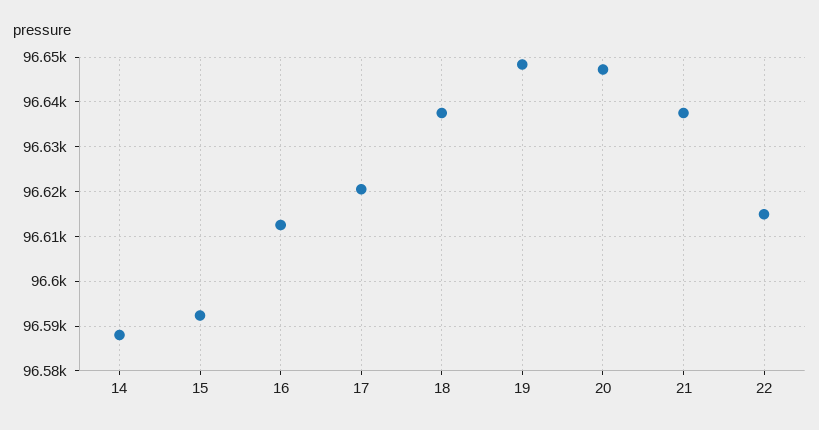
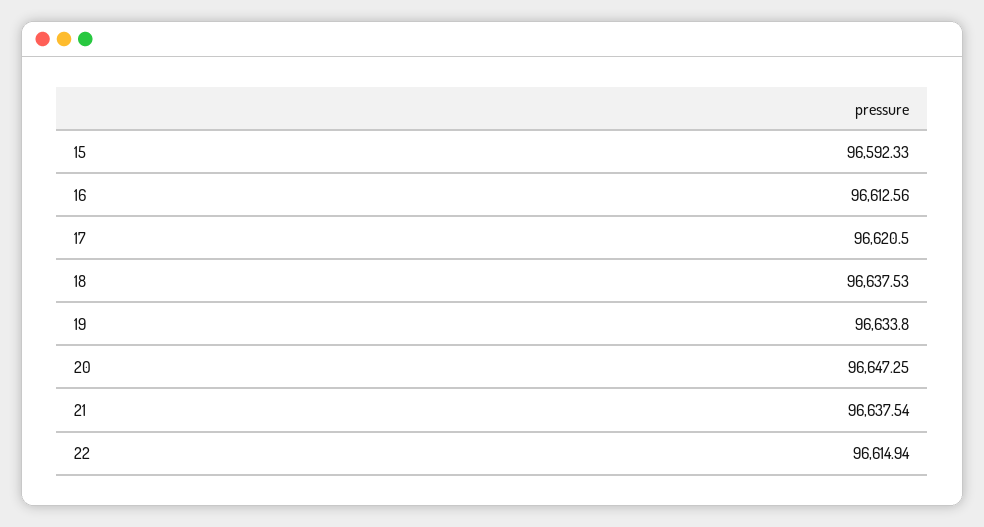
  {
-   "14": 96588,
    "15": 96592.33,
    "16": 96612.56,
    "17": 96620.5,
    "18": 96637.53,
-   "19": 96648,
+   "19": 96633.8,
    "20": 96647.25,
    "21": 96637.54,
    "22": 96614.94
  }

